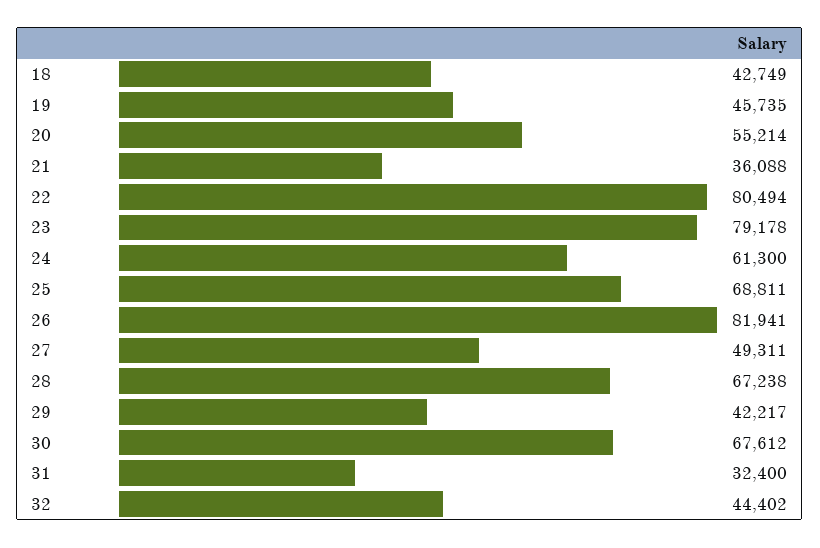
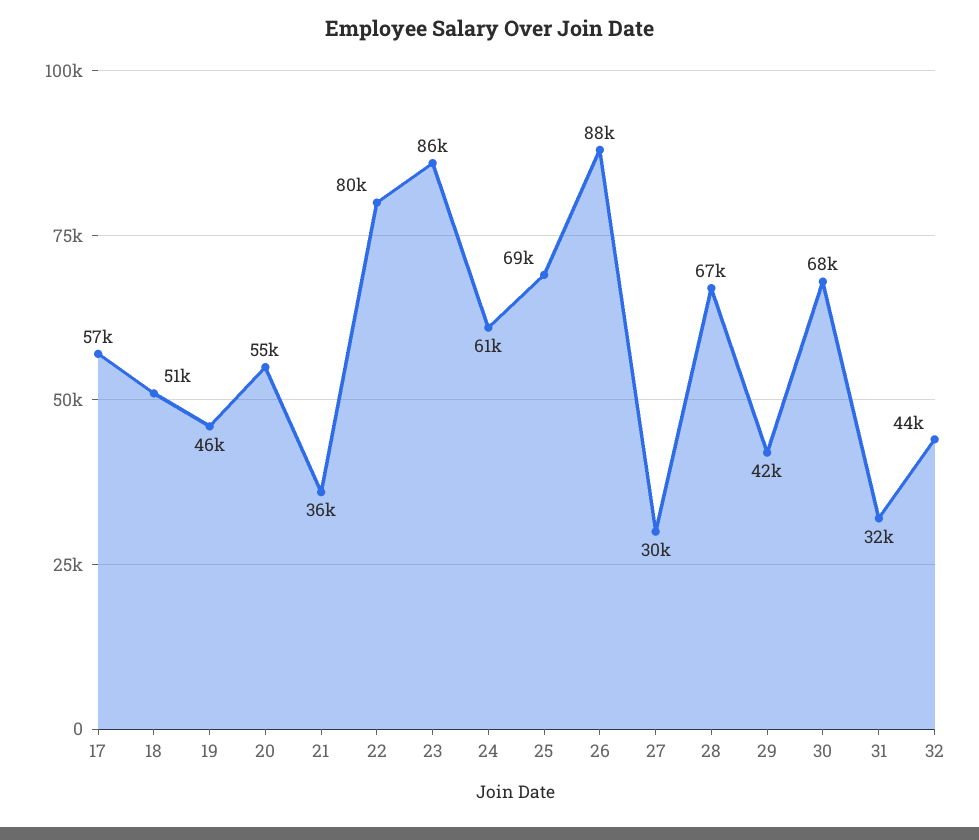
  {
-   "18": 42749,
+   "18": 51000,
    "19": 45735,
    "20": 55214,
    "21": 36088,
    "22": 80494,
-   "23": 79178,
+   "23": 86000,
    "24": 61300,
    "25": 68811,
-   "26": 81941,
+   "26": 88000,
-   "27": 49311,
+   "27": 30000,
    "28": 67238,
    "29": 42217,
    "30": 67612,
    "31": 32400,
-   "32": 44402
+   "32": 44402,
+   "17": 57000
  }

